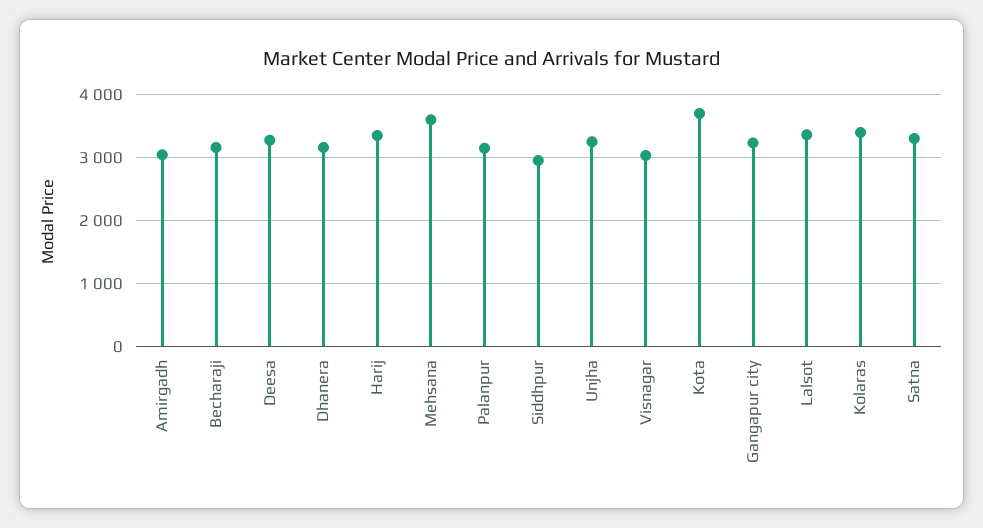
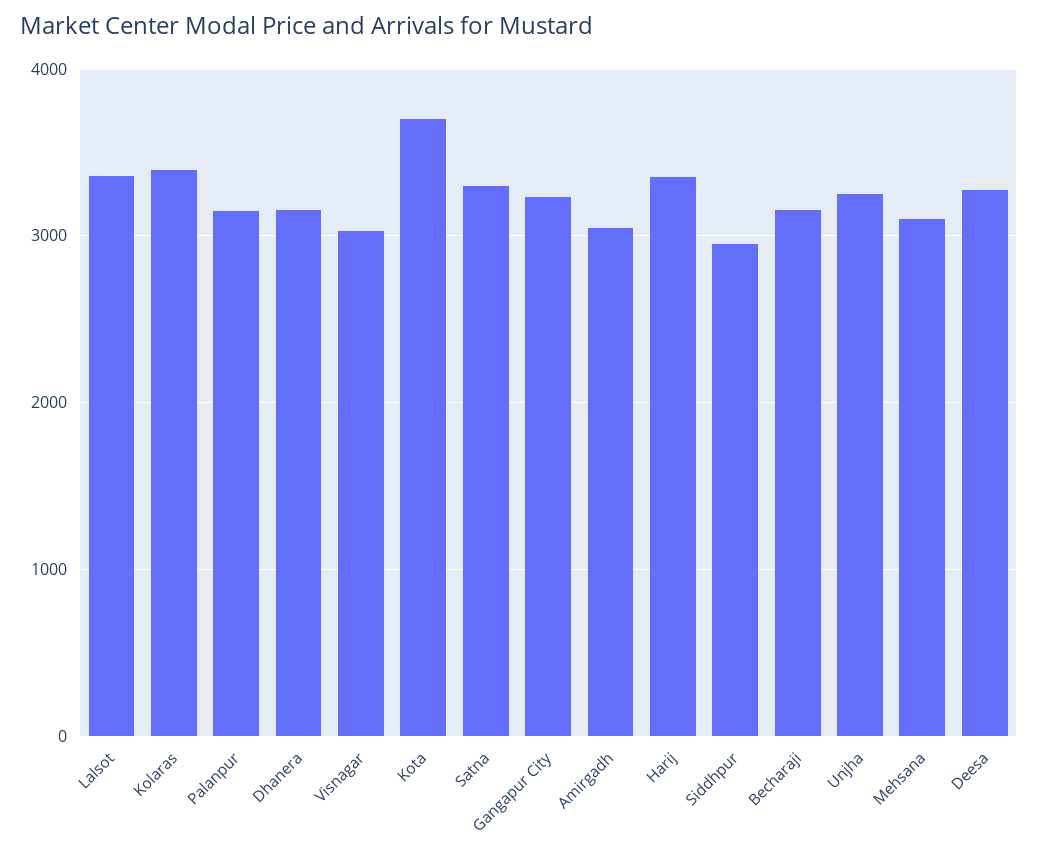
  {
    "Amirgadh": 3000,
    "Becharaji": 3200,
    "Deesa": 3300,
    "Dhanera": 3200,
    "Harij": 3400,
-   "Mehsana": 3600,
+   "Mehsana": 3100,
    "Palanpur": 3100,
    "Siddhpur": 3000,
    "Unjha": 3300,
    "Visnagar": 3000,
    "Kota": 3700,
    "Gangapur city": 3200,
    "Lalsot": 3400,
    "Kolaras": 3400,
    "Satna": 3300
  }

